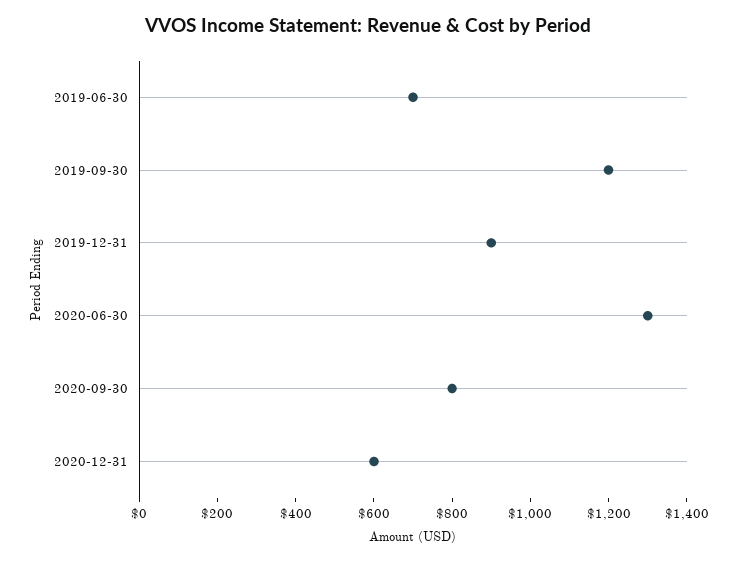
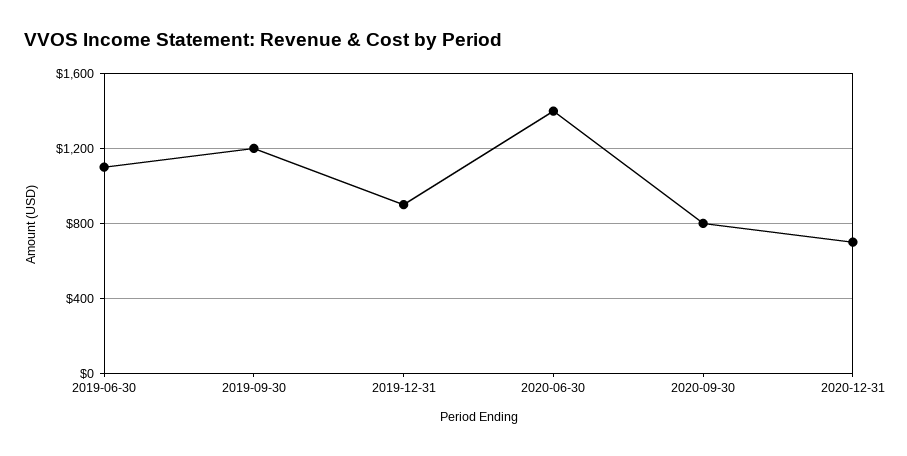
  {
-   "2019-06-30": 700,
+   "2019-06-30": 1100,
    "2019-09-30": 1200,
    "2019-12-31": 900,
-   "2020-06-30": 1300,
+   "2020-06-30": 1400,
    "2020-09-30": 800,
-   "2020-12-31": 600
+   "2020-12-31": 700
  }

